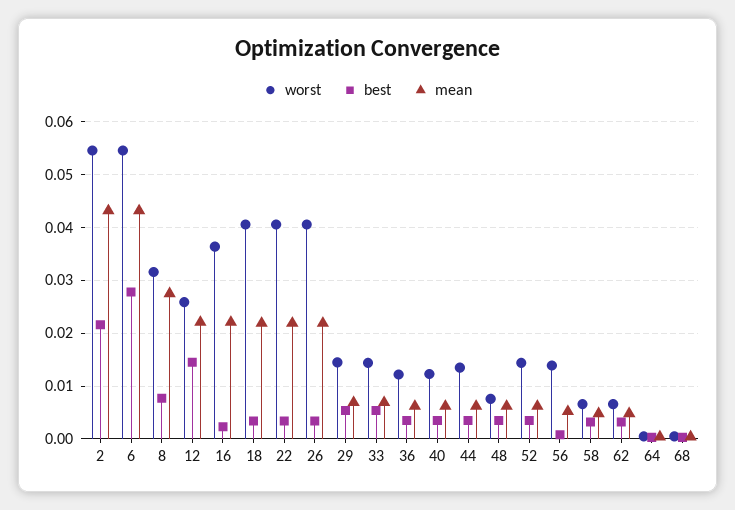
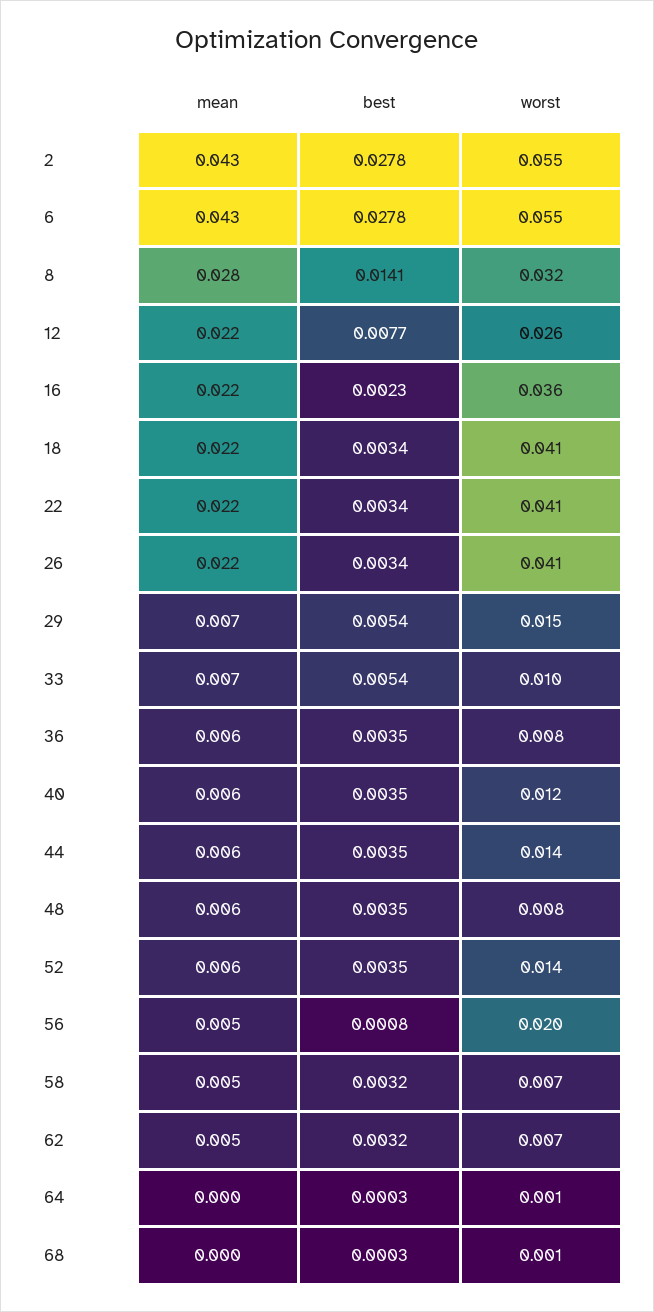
  {
    "worst": {
      "2": 0.055,
      "6": 0.055,
      "8": 0.032,
      "12": 0.026,
      "16": 0.036,
      "18": 0.041,
      "22": 0.041,
      "26": 0.041,
      "29": 0.015,
-     "33": 0.014,
+     "33": 0.01,
-     "36": 0.012,
+     "36": 0.008,
      "40": 0.012,
      "44": 0.014,
      "48": 0.008,
      "52": 0.014,
-     "56": 0.014,
+     "56": 0.02,
      "58": 0.007,
      "62": 0.007,
      "64": 0.001,
      "68": 0.001
    },
    "best": {
-     "2": 0.022,
+     "2": 0.0278,
      "6": 0.0278,
-     "8": 0.008,
+     "8": 0.0141,
-     "12": 0.014,
+     "12": 0.0077,
      "16": 0.0023,
      "18": 0.0034,
      "22": 0.0034,
      "26": 0.0034,
      "29": 0.0054,
      "33": 0.0054,
      "36": 0.0035,
      "40": 0.0035,
      "44": 0.0035,
      "48": 0.0035,
      "52": 0.0035,
      "56": 0.0008,
      "58": 0.0032,
      "62": 0.0032,
      "64": 0.0003,
      "68": 0.0003
    },
    "mean": {
      "2": 0.043,
      "6": 0.043,
      "8": 0.028,
      "12": 0.022,
      "16": 0.022,
      "18": 0.022,
      "22": 0.022,
      "26": 0.022,
      "29": 0.007,
      "33": 0.007,
      "36": 0.006,
      "40": 0.006,
      "44": 0.006,
      "48": 0.006,
      "52": 0.006,
      "56": 0.005,
      "58": 0.005,
      "62": 0.005,
      "64": 0,
      "68": 0
    }
  }

